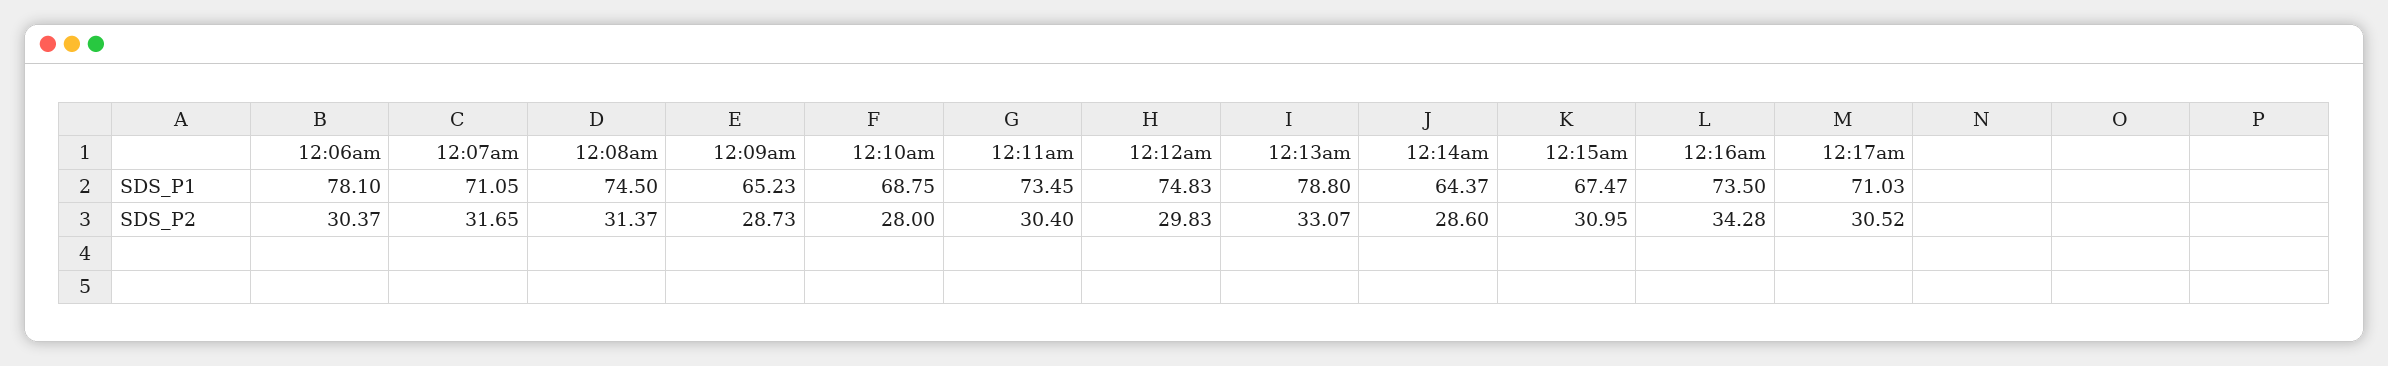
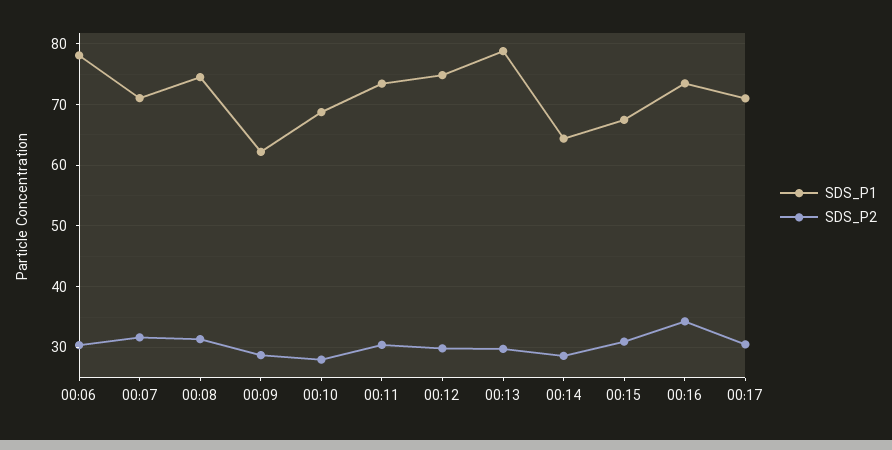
  {
    "SDS_P1": {
      "12:06am": 78.1,
      "12:07am": 71.05,
      "12:08am": 74.5,
-     "12:09am": 65.23,
+     "12:09am": 62,
      "12:10am": 68.75,
      "12:11am": 73.45,
      "12:12am": 74.83,
      "12:13am": 78.8,
      "12:14am": 64.37,
      "12:15am": 67.47,
      "12:16am": 73.5,
      "12:17am": 71.03
    },
    "SDS_P2": {
      "12:06am": 30.37,
      "12:07am": 31.65,
      "12:08am": 31.37,
      "12:09am": 28.73,
      "12:10am": 28,
      "12:11am": 30.4,
      "12:12am": 29.83,
-     "12:13am": 33.07,
+     "12:13am": 30,
      "12:14am": 28.6,
      "12:15am": 30.95,
      "12:16am": 34.28,
      "12:17am": 30.52
    }
  }

